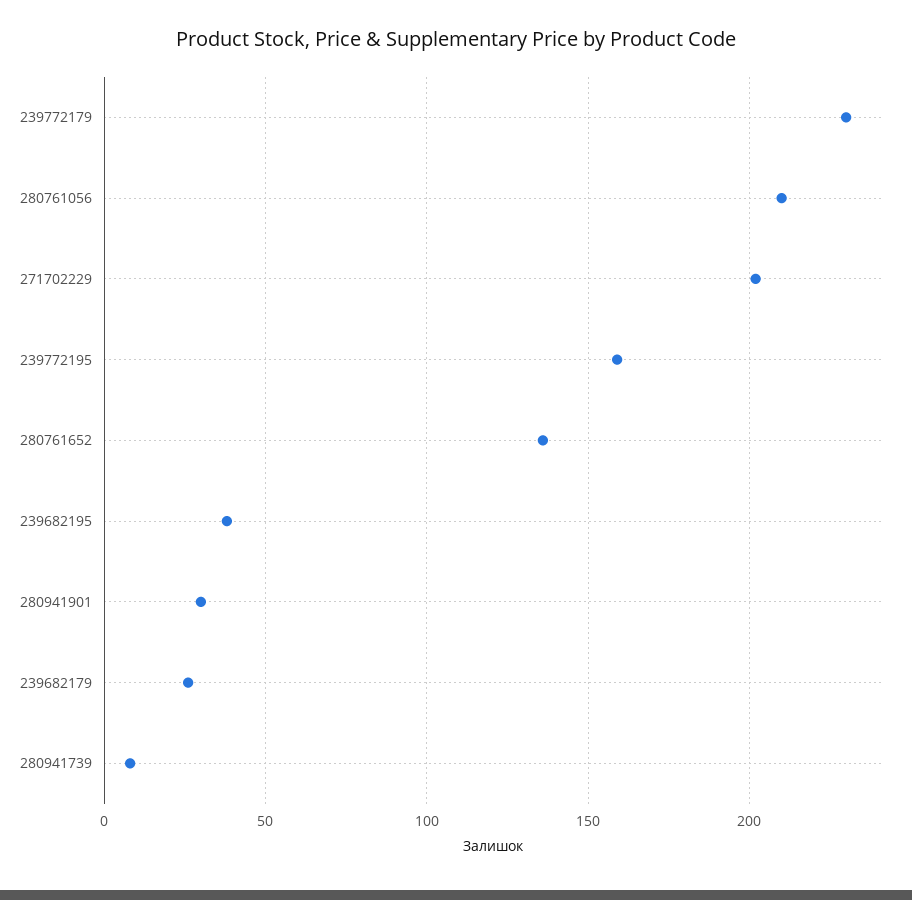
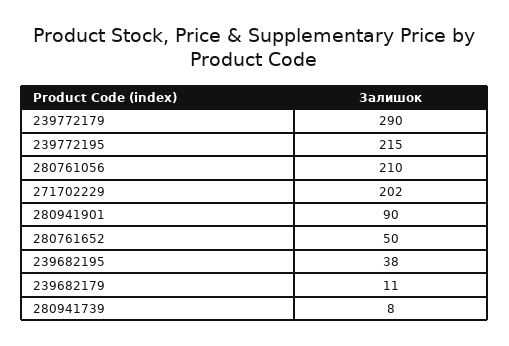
  {
-   "239772179": 230,
+   "239772179": 290,
    "280761056": 210,
    "271702229": 202,
-   "239772195": 160,
+   "239772195": 215,
-   "280761652": 135,
+   "280761652": 50,
    "239682195": 38,
-   "280941901": 30,
+   "280941901": 90,
-   "239682179": 25,
+   "239682179": 11,
    "280941739": 8
  }

